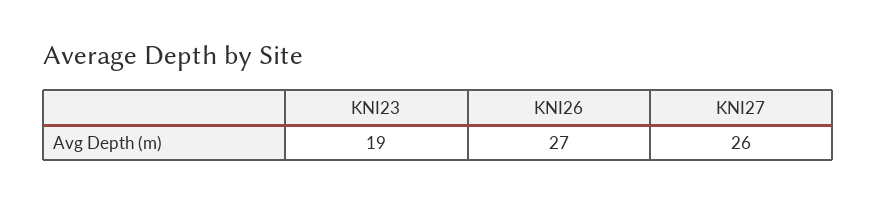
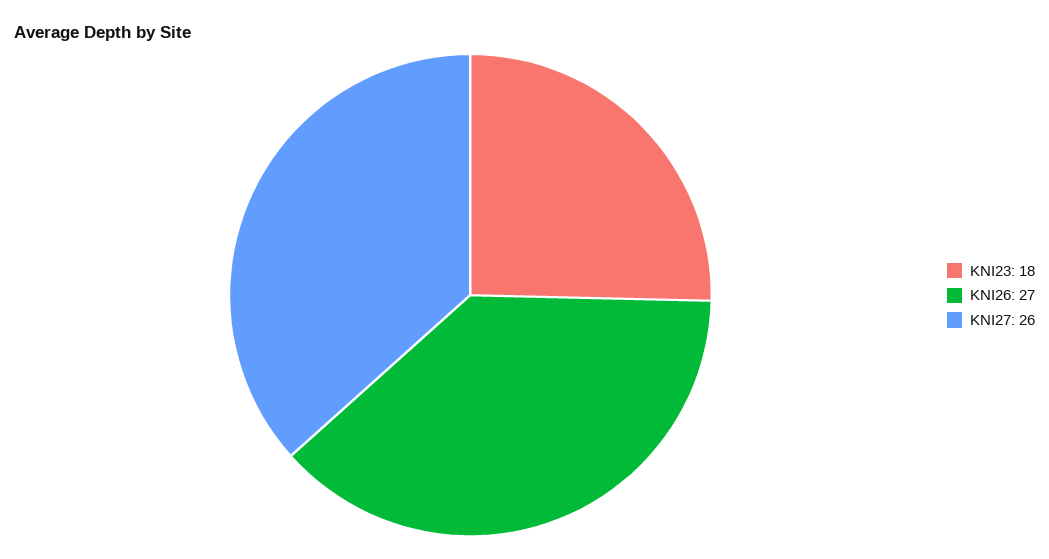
  {
-   "KNI23": 19,
+   "KNI23": 18,
    "KNI26": 27,
    "KNI27": 26
  }

